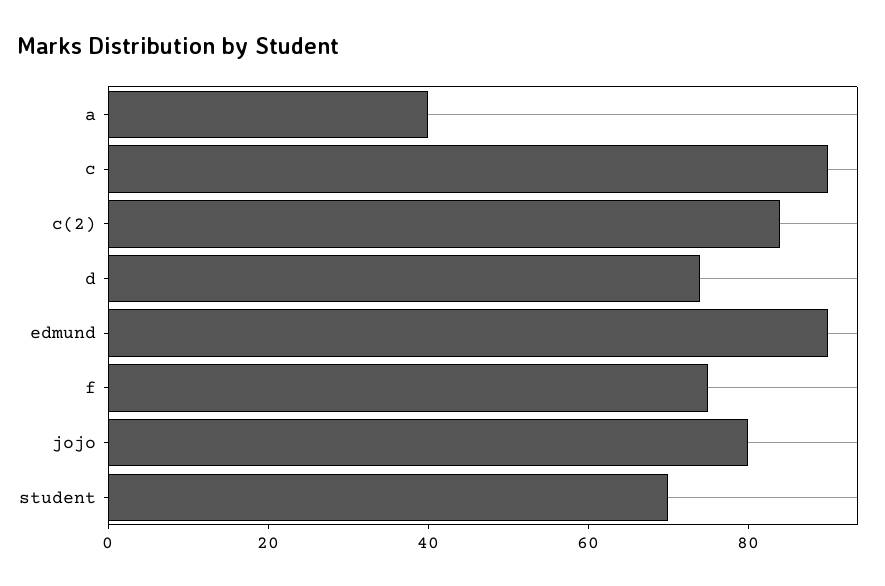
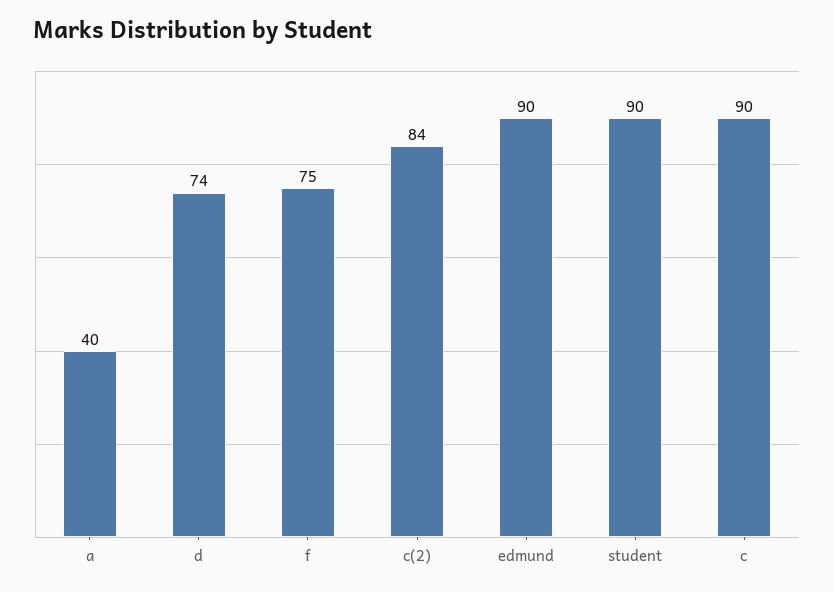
  {
    "a": 40,
    "c": 90,
    "c(2)": 84,
    "d": 74,
    "edmund": 90,
    "f": 75,
-   "jojo": 80,
-   "student": 70
+   "student": 90
  }

